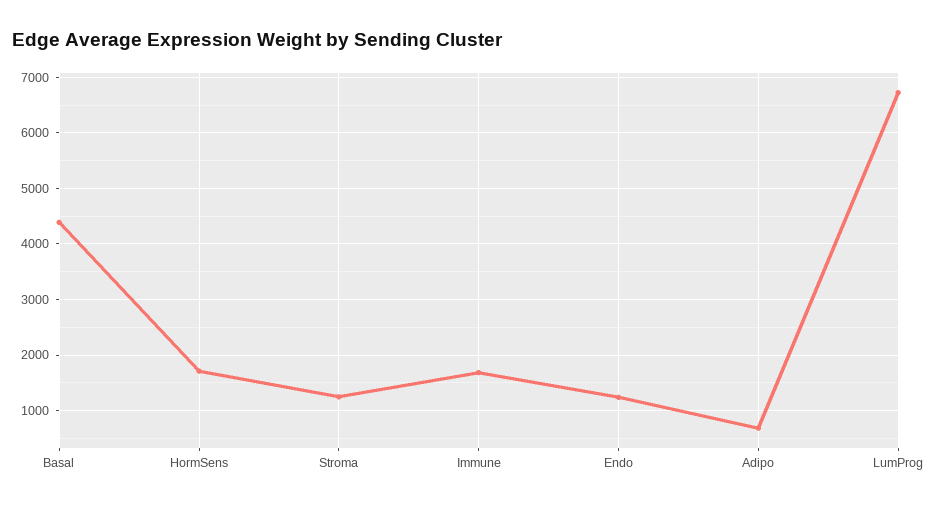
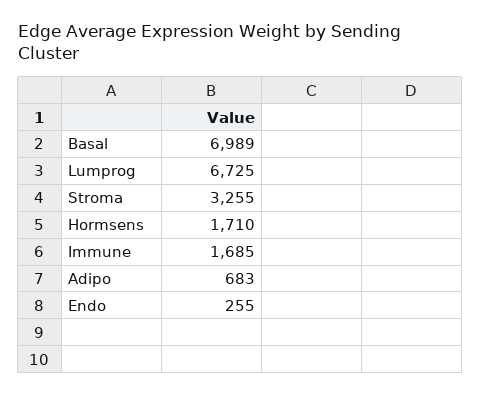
  {
-   "Basal": 4400,
+   "Basal": 6989,
    "HormSens": 1710,
-   "Stroma": 1200,
+   "Stroma": 3255,
    "Immune": 1685,
-   "Endo": 1200,
+   "Endo": 255,
    "Adipo": 683,
    "LumProg": 6725
  }

